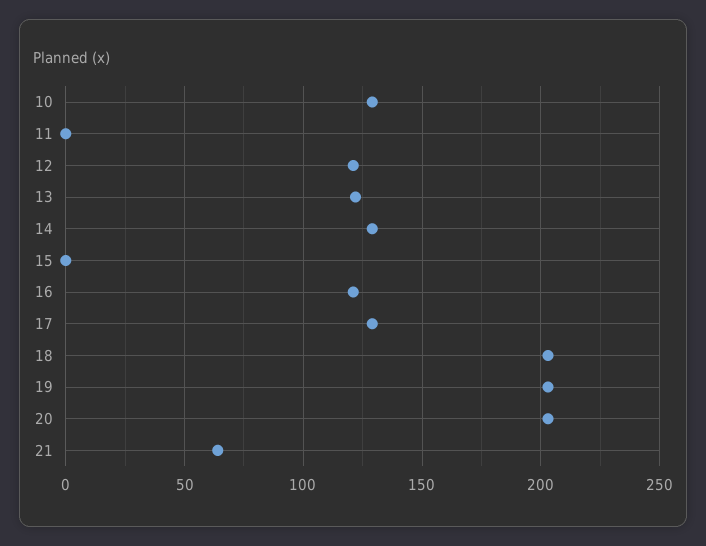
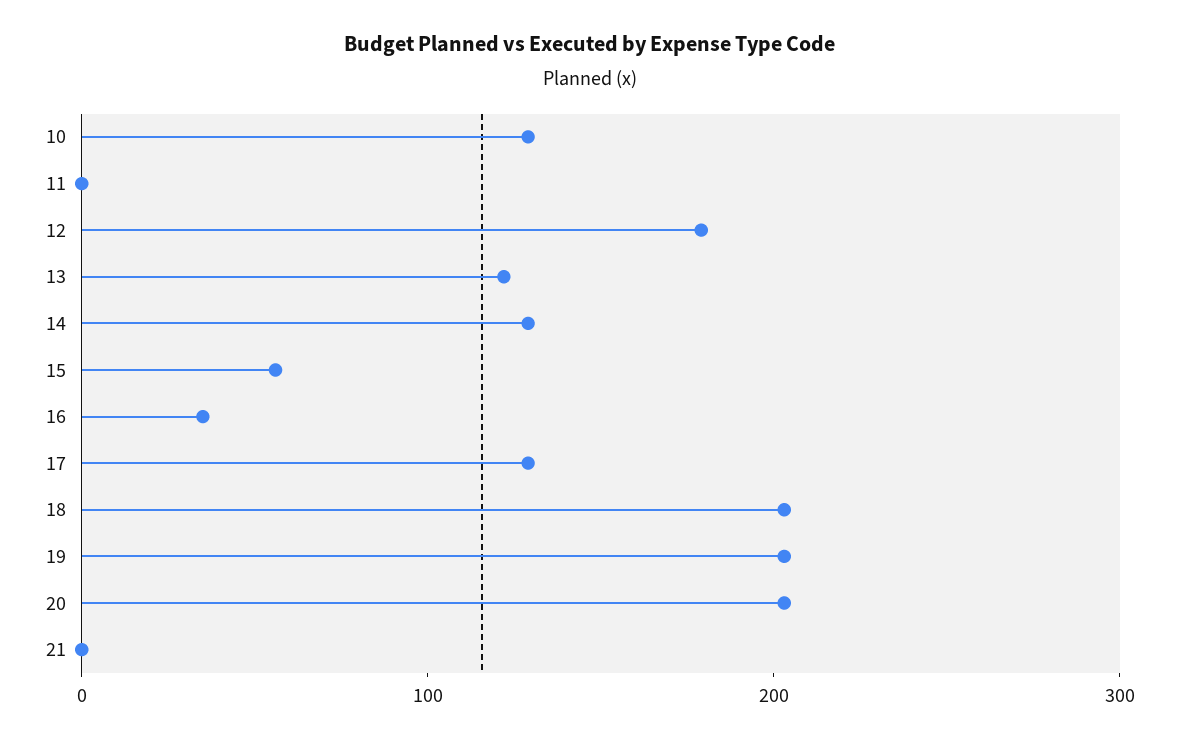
  {
    "10": 130,
    "11": 0,
-   "12": 120,
+   "12": 180,
    "13": 120,
    "14": 130,
-   "15": 0,
+   "15": 60,
-   "16": 120,
+   "16": 40,
    "17": 130,
    "18": 205,
    "19": 205,
    "20": 205,
-   "21": 65
+   "21": 0
  }

